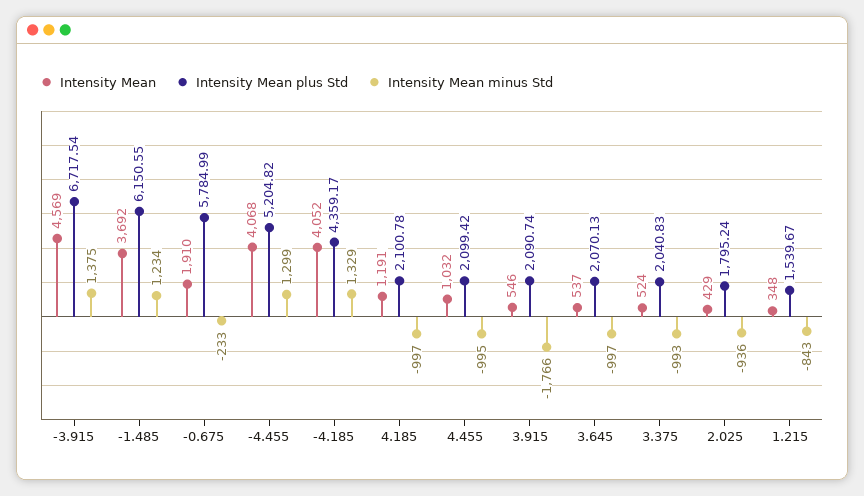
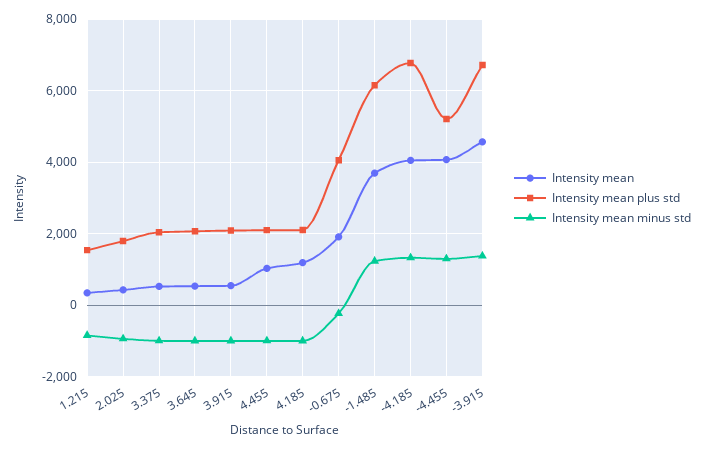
  {
    "Intensity Mean": {
      "-3.915": 4569,
      "-1.485": 3692,
      "-0.675": 1910,
      "-4.455": 4068,
      "-4.185": 4052,
      "4.185": 1191,
      "4.455": 1032,
      "3.915": 546,
      "3.645": 537,
      "3.375": 524,
      "2.025": 429,
      "1.215": 348
    },
    "Intensity Mean plus Std": {
      "-3.915": 6717.54,
      "-1.485": 6150.55,
-     "-0.675": 5784.99,
+     "-0.675": 4000,
      "-4.455": 5204.82,
-     "-4.185": 4359.17,
+     "-4.185": 6800,
      "4.185": 2100.78,
      "4.455": 2099.42,
      "3.915": 2090.74,
      "3.645": 2070.13,
      "3.375": 2040.83,
      "2.025": 1795.24,
      "1.215": 1539.67
    },
    "Intensity Mean minus Std": {
      "-3.915": 1375,
      "-1.485": 1234,
      "-0.675": -233,
      "-4.455": 1299,
      "-4.185": 1329,
      "4.185": -997,
      "4.455": -995,
-     "3.915": -1766,
+     "3.915": -1000,
      "3.645": -997,
      "3.375": -993,
      "2.025": -936,
      "1.215": -843
    }
  }

